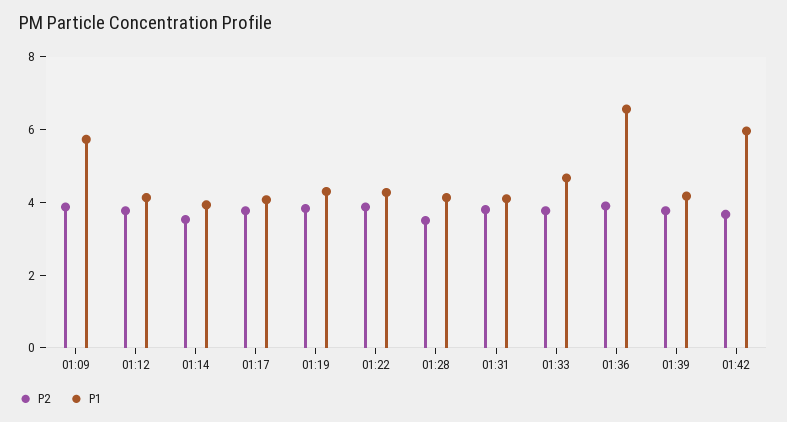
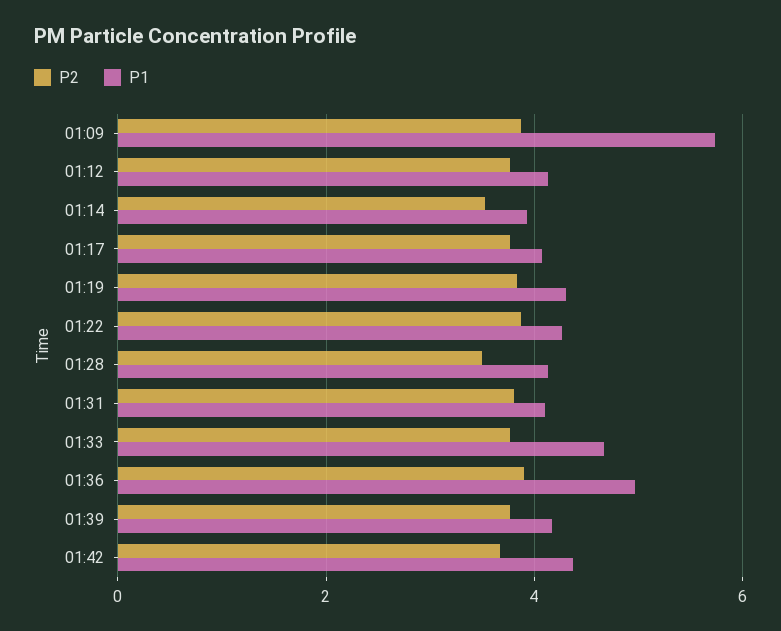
  {
    "P2": {
      "01:09": 3.8,
      "01:12": 3.8,
      "01:14": 3.6,
      "01:17": 3.8,
      "01:19": 3.8,
      "01:22": 3.8,
      "01:28": 3.6,
      "01:31": 3.8,
      "01:33": 3.8,
      "01:36": 4,
      "01:39": 3.8,
      "01:42": 3.6
    },
    "P1": {
      "01:09": 5.8,
      "01:12": 4.2,
      "01:14": 4,
      "01:17": 4,
      "01:19": 4.4,
      "01:22": 4.2,
      "01:28": 4.2,
      "01:31": 4.2,
      "01:33": 4.6,
-     "01:36": 6.5,
+     "01:36": 5,
      "01:39": 4.2,
-     "01:42": 6
+     "01:42": 4.4
    }
  }

